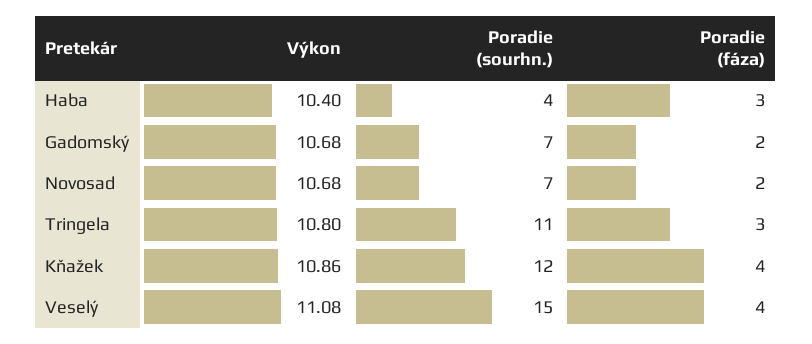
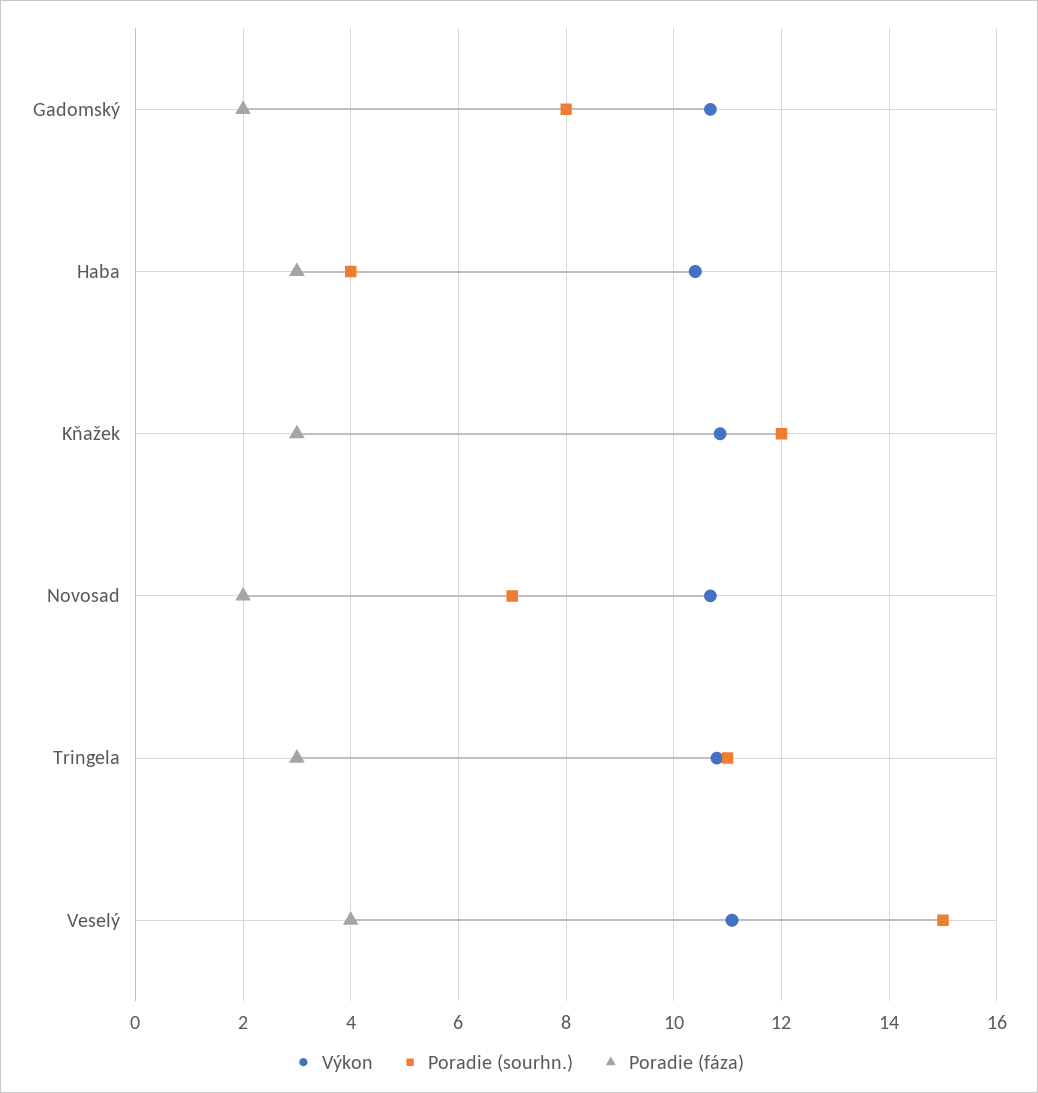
  {
    "Výkon": {
      "Haba": 10.4,
      "Gadomský": 10.68,
      "Novosad": 10.68,
      "Tringela": 10.8,
      "Kňažek": 10.86,
      "Veselý": 11.08
    },
    "Poradie (sourhn.)": {
      "Haba": 4,
-     "Gadomský": 7,
+     "Gadomský": 8,
      "Novosad": 7,
      "Tringela": 11,
      "Kňažek": 12,
      "Veselý": 15
    },
    "Poradie (fáza)": {
      "Haba": 3,
      "Gadomský": 2,
      "Novosad": 2,
      "Tringela": 3,
-     "Kňažek": 4,
+     "Kňažek": 3,
      "Veselý": 4
    }
  }

